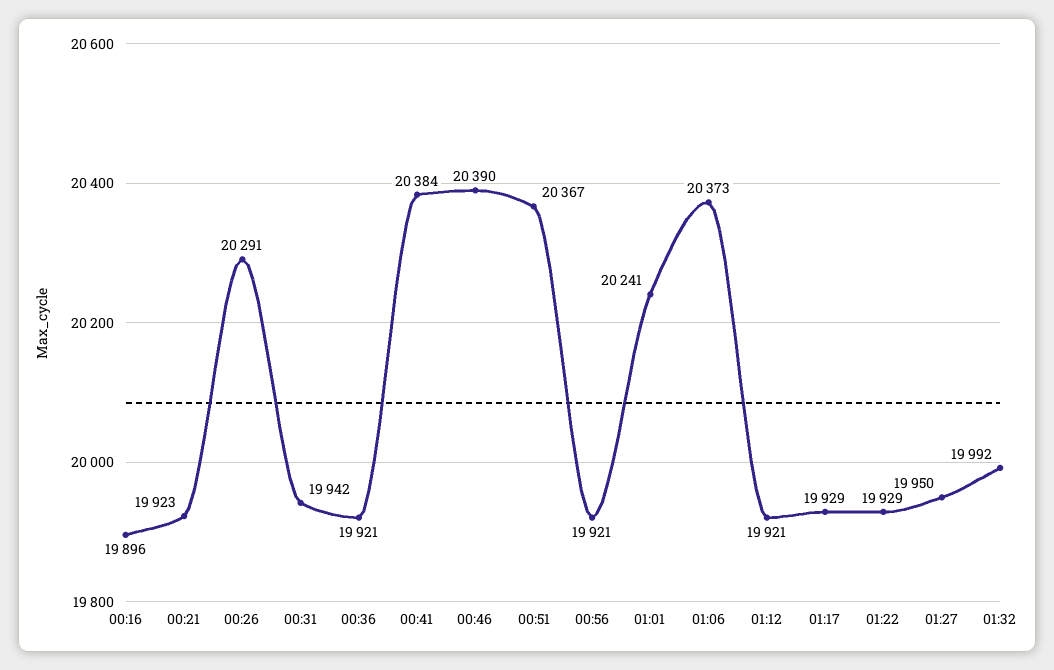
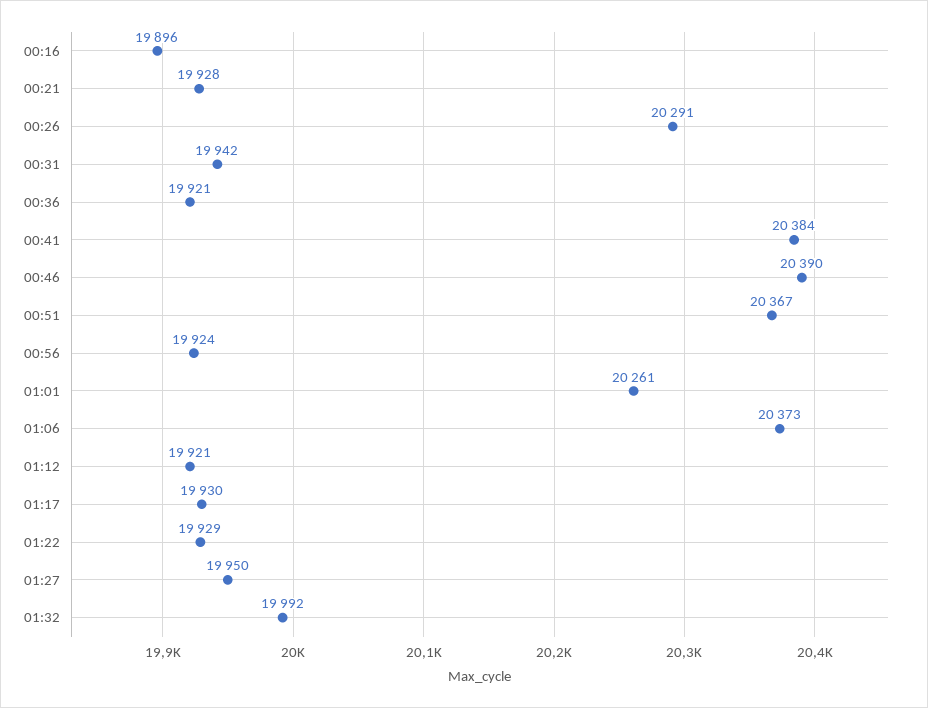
  {
    "00:16": 19896,
-   "00:21": 19923,
+   "00:21": 19928,
    "00:26": 20291,
    "00:31": 19942,
    "00:36": 19921,
    "00:41": 20384,
    "00:46": 20390,
    "00:51": 20367,
-   "00:56": 19921,
+   "00:56": 19924,
-   "01:01": 20241,
+   "01:01": 20261,
    "01:06": 20373,
    "01:12": 19921,
-   "01:17": 19929,
+   "01:17": 19930,
    "01:22": 19929,
    "01:27": 19950,
    "01:32": 19992
  }

